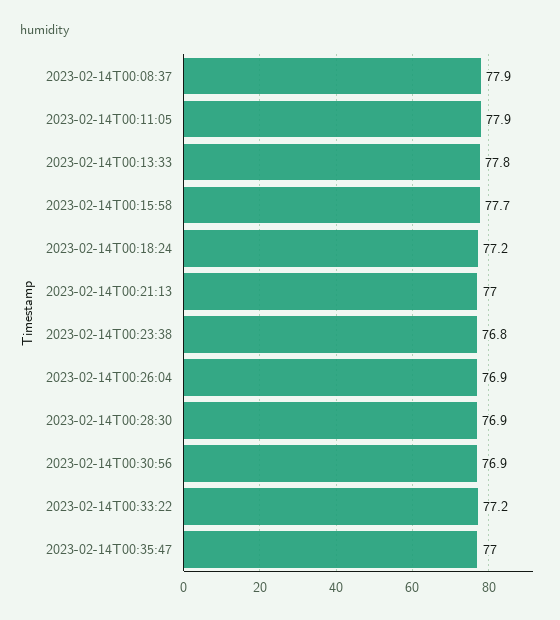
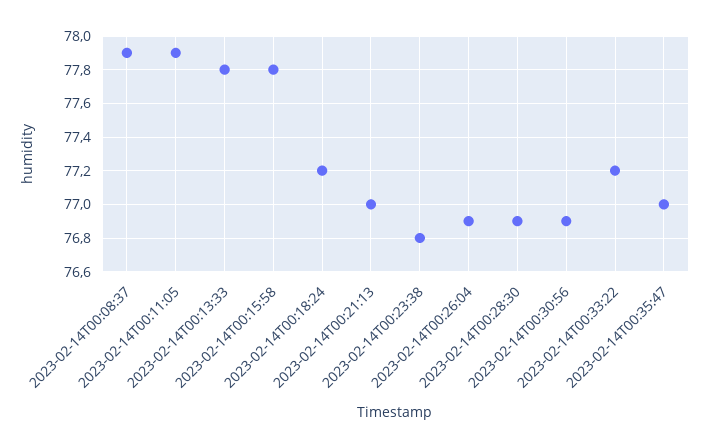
  {
    "2023-02-14T00:08:37": 77.9,
    "2023-02-14T00:11:05": 77.9,
    "2023-02-14T00:13:33": 77.8,
-   "2023-02-14T00:15:58": 77.7,
+   "2023-02-14T00:15:58": 77.8,
    "2023-02-14T00:18:24": 77.2,
    "2023-02-14T00:21:13": 77,
    "2023-02-14T00:23:38": 76.8,
    "2023-02-14T00:26:04": 76.9,
    "2023-02-14T00:28:30": 76.9,
    "2023-02-14T00:30:56": 76.9,
    "2023-02-14T00:33:22": 77.2,
    "2023-02-14T00:35:47": 77
  }

